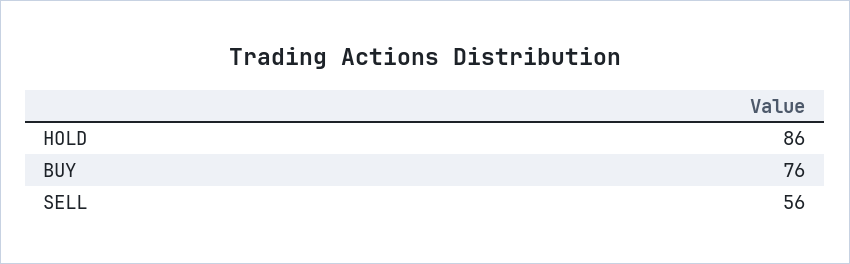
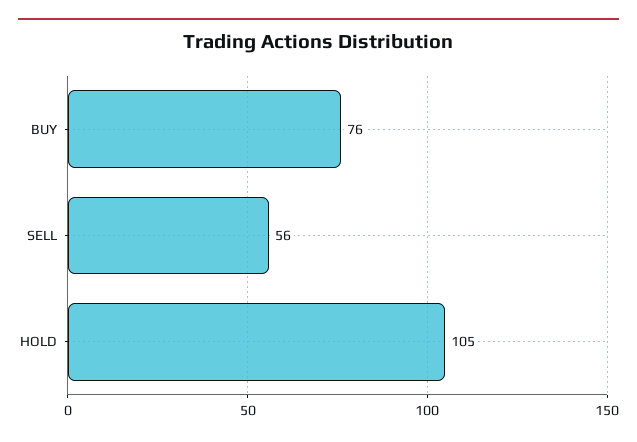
  {
-   "HOLD": 86,
+   "HOLD": 105,
    "BUY": 76,
    "SELL": 56
  }

